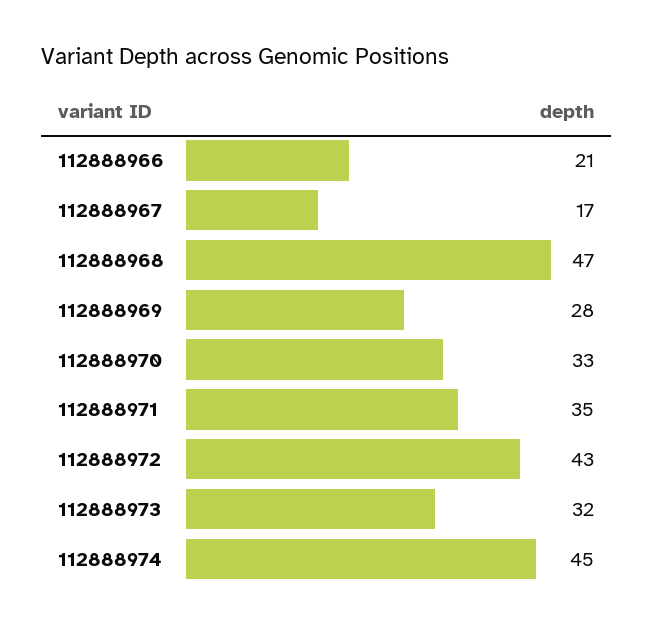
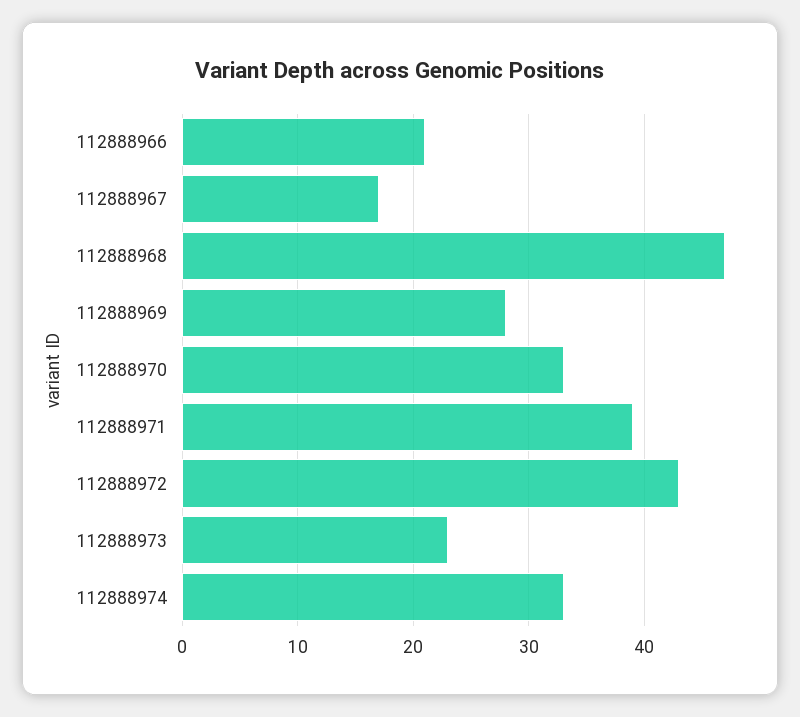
  {
    "112888966": 21,
    "112888967": 17,
    "112888968": 47,
    "112888969": 28,
    "112888970": 33,
-   "112888971": 35,
+   "112888971": 39,
    "112888972": 43,
-   "112888973": 32,
+   "112888973": 23,
-   "112888974": 45
+   "112888974": 33
  }

